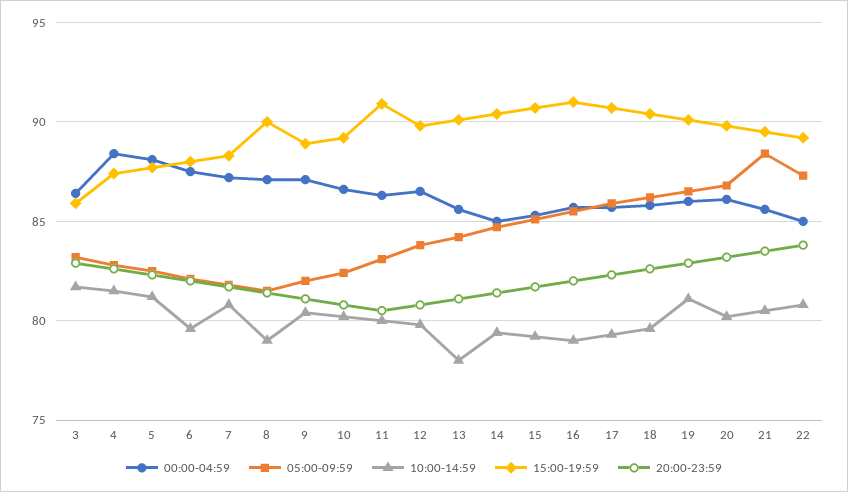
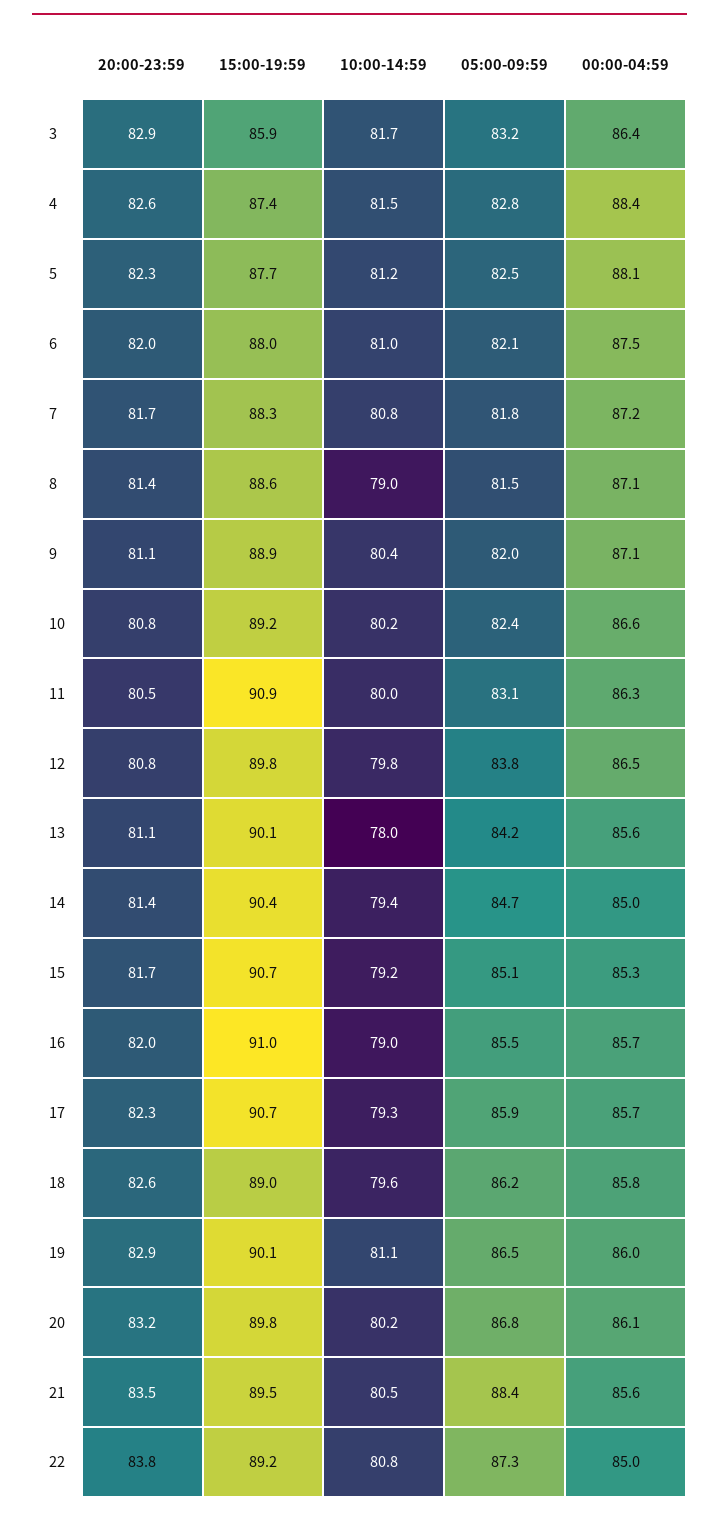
  {
    "00:00-04:59": {
      "3": 86.4,
      "4": 88.4,
      "5": 88.1,
      "6": 87.5,
      "7": 87.2,
      "8": 87.1,
      "9": 87.1,
      "10": 86.6,
      "11": 86.3,
      "12": 86.5,
      "13": 85.6,
      "14": 85,
      "15": 85.3,
      "16": 85.7,
      "17": 85.7,
      "18": 85.8,
      "19": 86,
      "20": 86.1,
      "21": 85.6,
      "22": 85
    },
    "05:00-09:59": {
      "3": 83.2,
      "4": 82.8,
      "5": 82.5,
      "6": 82.1,
      "7": 81.8,
      "8": 81.5,
      "9": 82,
      "10": 82.4,
      "11": 83.1,
      "12": 83.8,
      "13": 84.2,
      "14": 84.7,
      "15": 85.1,
      "16": 85.5,
      "17": 85.9,
      "18": 86.2,
      "19": 86.5,
      "20": 86.8,
      "21": 88.4,
      "22": 87.3
    },
    "10:00-14:59": {
      "3": 81.7,
      "4": 81.5,
      "5": 81.2,
-     "6": 79.5,
+     "6": 81,
      "7": 80.8,
      "8": 79,
      "9": 80.4,
      "10": 80.2,
      "11": 80,
      "12": 79.8,
      "13": 78,
      "14": 79.4,
      "15": 79.2,
      "16": 79,
      "17": 79.3,
      "18": 79.6,
      "19": 81.1,
      "20": 80.2,
      "21": 80.5,
      "22": 80.8
    },
    "15:00-19:59": {
      "3": 85.9,
      "4": 87.4,
      "5": 87.7,
      "6": 88,
      "7": 88.3,
-     "8": 90,
+     "8": 88.6,
      "9": 88.9,
      "10": 89.2,
      "11": 90.9,
      "12": 89.8,
      "13": 90.1,
      "14": 90.4,
      "15": 90.7,
      "16": 91,
      "17": 90.7,
-     "18": 90.5,
+     "18": 89,
      "19": 90.1,
      "20": 89.8,
      "21": 89.5,
      "22": 89.2
    },
    "20:00-23:59": {
      "3": 82.9,
      "4": 82.6,
      "5": 82.3,
      "6": 82,
      "7": 81.7,
      "8": 81.4,
      "9": 81.1,
      "10": 80.8,
      "11": 80.5,
      "12": 80.8,
      "13": 81.1,
      "14": 81.4,
      "15": 81.7,
      "16": 82,
      "17": 82.3,
      "18": 82.6,
      "19": 82.9,
      "20": 83.2,
      "21": 83.5,
      "22": 83.8
    }
  }

